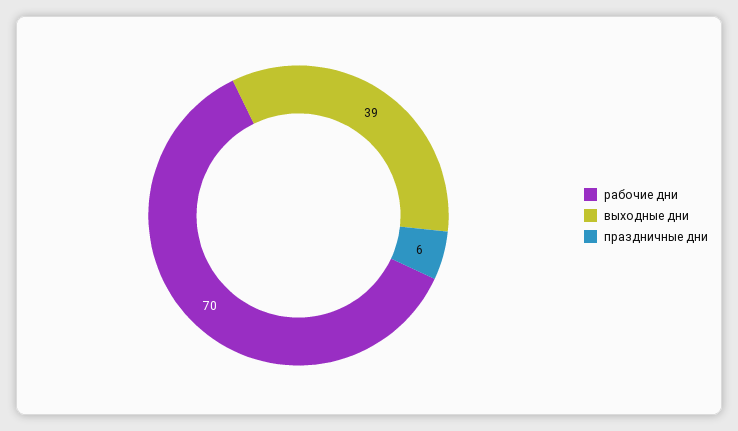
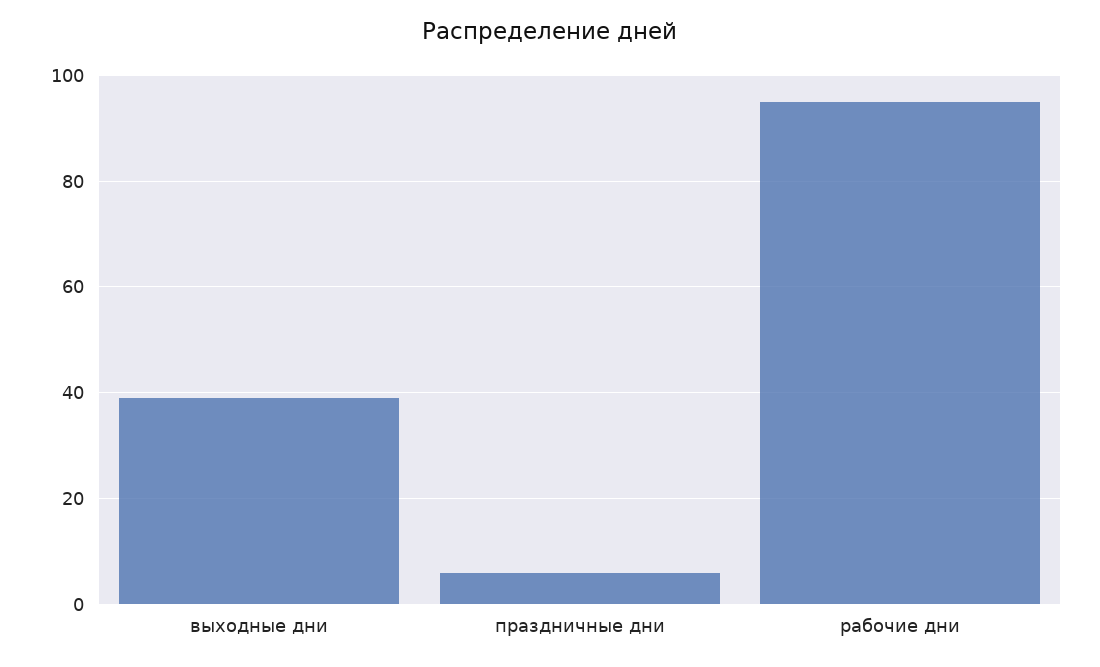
  {
-   "рабочие дни": 70,
+   "рабочие дни": 95,
    "выходные дни": 39,
    "праздничные дни": 6
  }

